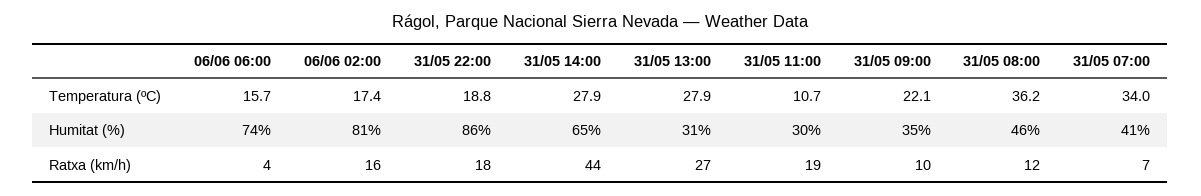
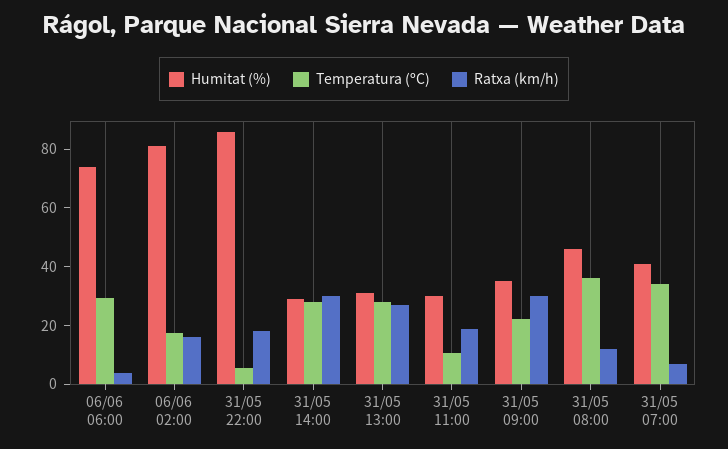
  {
    "Temperatura (ºC)": {
-     "06/06 06:00": 15.7,
+     "06/06 06:00": 30,
      "06/06 02:00": 17.4,
-     "31/05 22:00": 18.8,
+     "31/05 22:00": 5,
      "31/05 14:00": 27.9,
      "31/05 13:00": 27.9,
      "31/05 11:00": 10.7,
      "31/05 09:00": 22.1,
      "31/05 08:00": 36.2,
      "31/05 07:00": 34
    },
    "Humitat (%)": {
      "06/06 06:00": 74,
      "06/06 02:00": 81,
      "31/05 22:00": 86,
-     "31/05 14:00": 65,
+     "31/05 14:00": 30,
      "31/05 13:00": 31,
      "31/05 11:00": 30,
      "31/05 09:00": 35,
      "31/05 08:00": 46,
      "31/05 07:00": 41
    },
    "Ratxa (km/h)": {
      "06/06 06:00": 4,
      "06/06 02:00": 16,
      "31/05 22:00": 18,
-     "31/05 14:00": 44,
+     "31/05 14:00": 30,
      "31/05 13:00": 27,
      "31/05 11:00": 19,
-     "31/05 09:00": 10,
+     "31/05 09:00": 30,
      "31/05 08:00": 12,
      "31/05 07:00": 7
    }
  }

